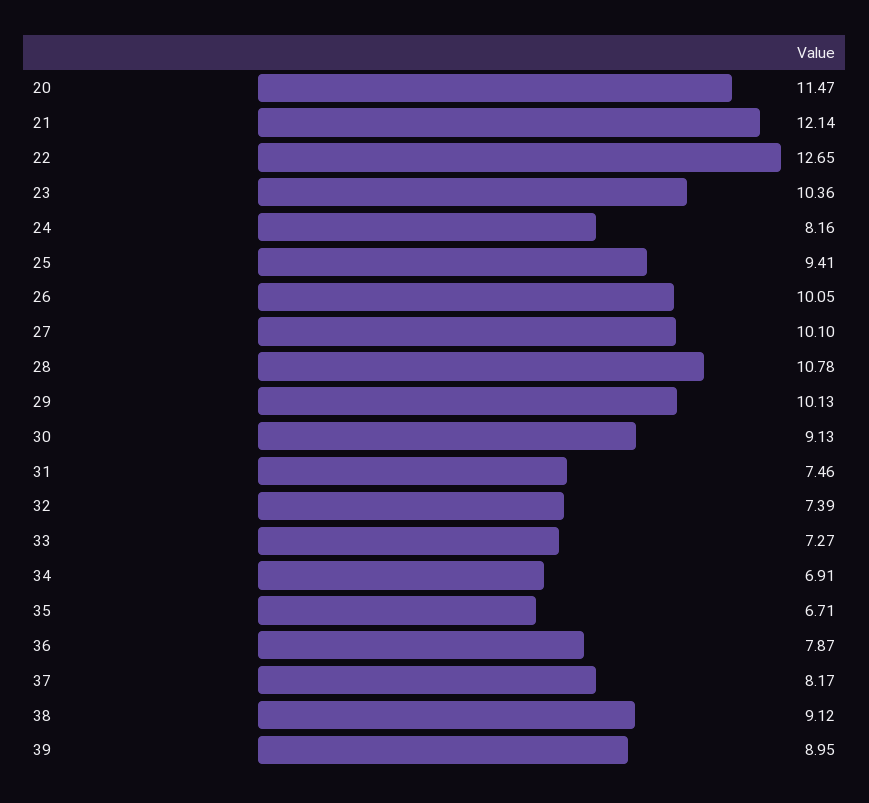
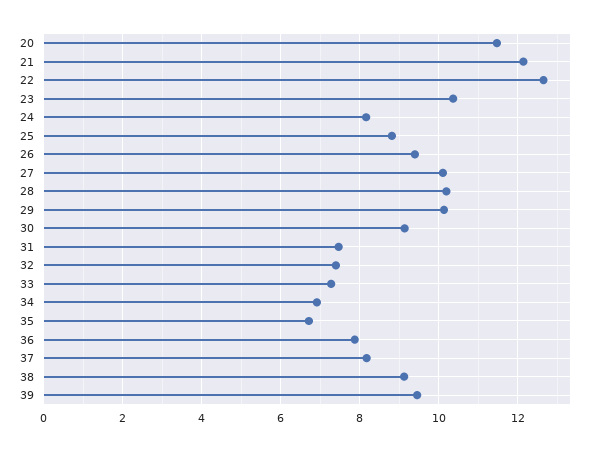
  {
    "20": 11.47,
    "21": 12.14,
    "22": 12.65,
    "23": 10.36,
    "24": 8.16,
-   "25": 9.41,
+   "25": 8.8,
-   "26": 10.05,
+   "26": 9.4,
    "27": 10.1,
-   "28": 10.78,
+   "28": 10.2,
    "29": 10.13,
    "30": 9.13,
    "31": 7.46,
    "32": 7.39,
    "33": 7.27,
    "34": 6.91,
    "35": 6.71,
    "36": 7.87,
    "37": 8.17,
    "38": 9.12,
-   "39": 8.95
+   "39": 9.4
  }

